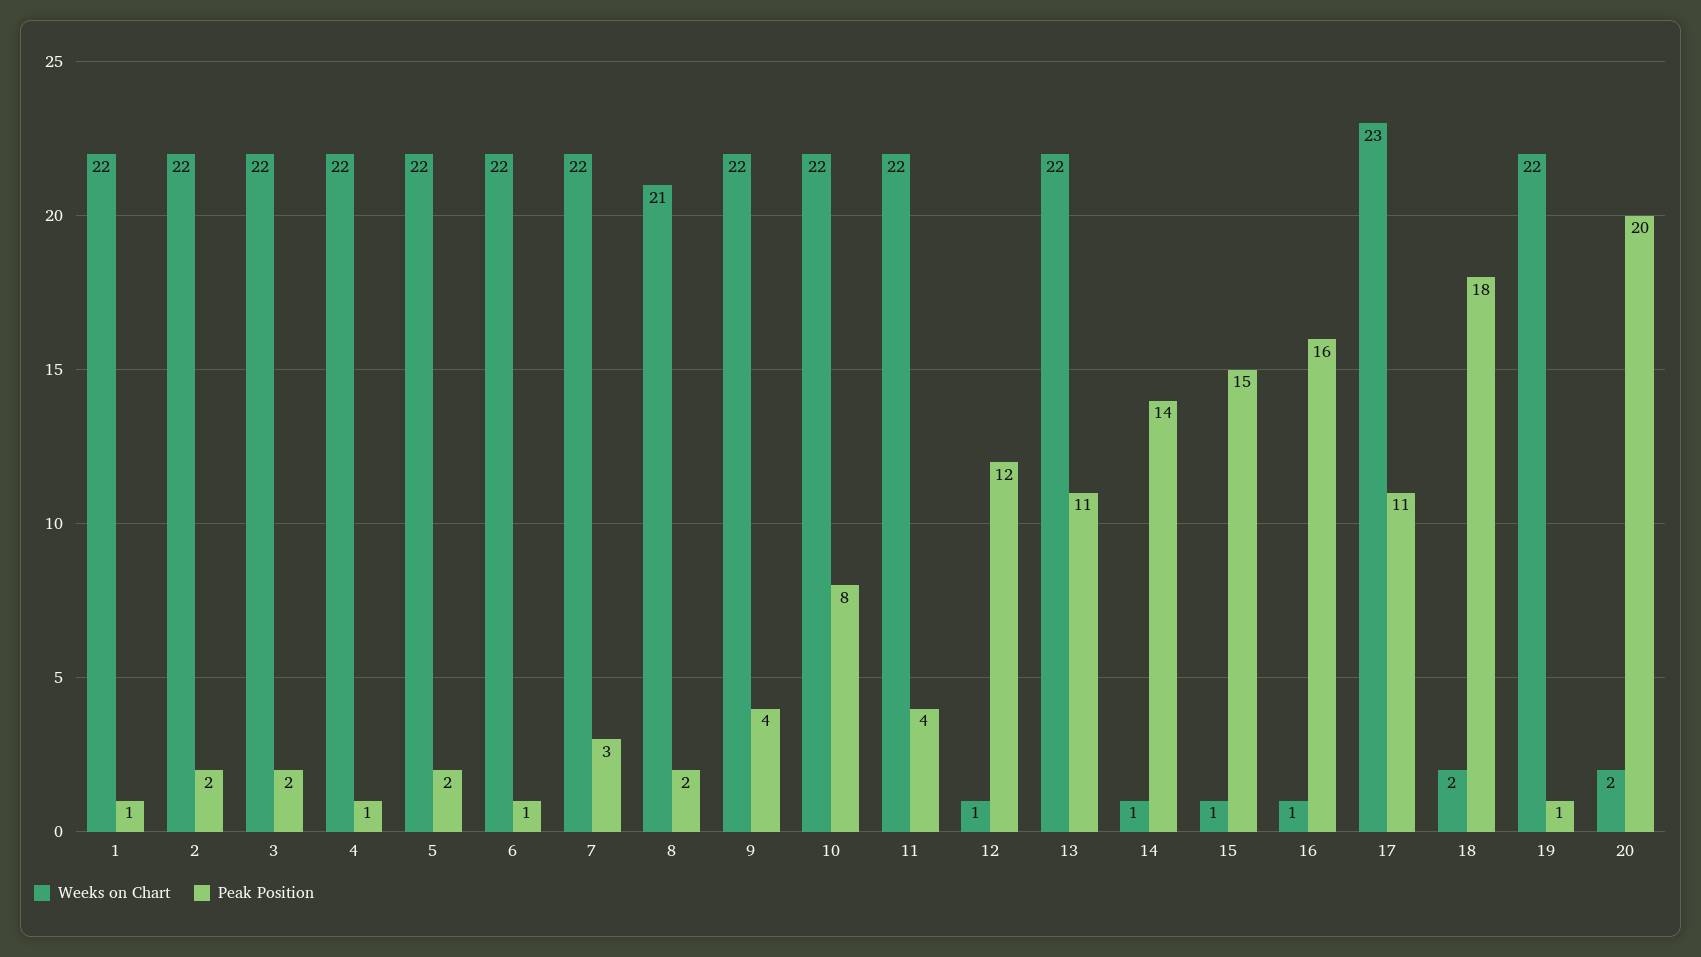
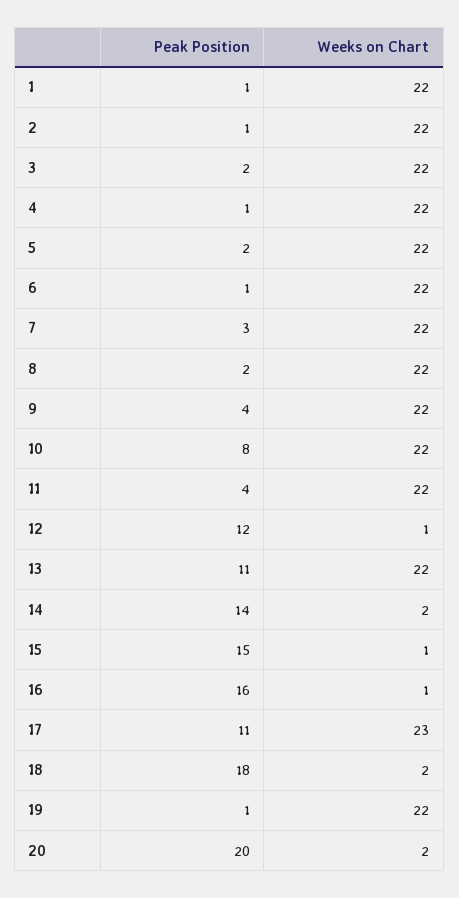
  {
    "Weeks on Chart": {
      "1": 22,
      "2": 22,
      "3": 22,
      "4": 22,
      "5": 22,
      "6": 22,
      "7": 22,
-     "8": 21,
+     "8": 22,
      "9": 22,
      "10": 22,
      "11": 22,
      "12": 1,
      "13": 22,
-     "14": 1,
+     "14": 2,
      "15": 1,
      "16": 1,
      "17": 23,
      "18": 2,
      "19": 22,
      "20": 2
    },
    "Peak Position": {
      "1": 1,
-     "2": 2,
+     "2": 1,
      "3": 2,
      "4": 1,
      "5": 2,
      "6": 1,
      "7": 3,
      "8": 2,
      "9": 4,
      "10": 8,
      "11": 4,
      "12": 12,
      "13": 11,
      "14": 14,
      "15": 15,
      "16": 16,
      "17": 11,
      "18": 18,
      "19": 1,
      "20": 20
    }
  }

